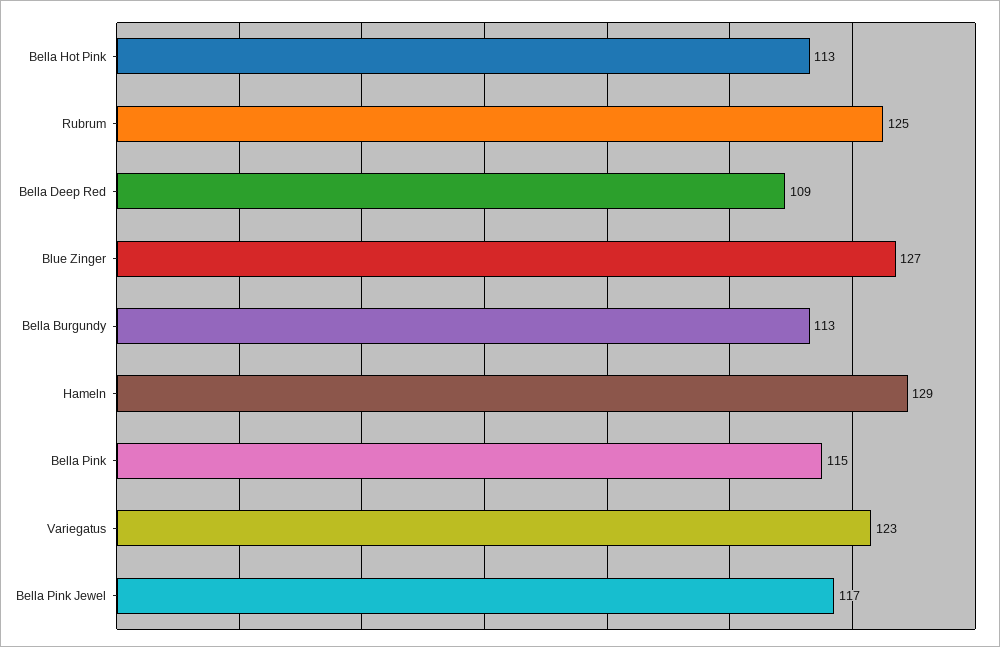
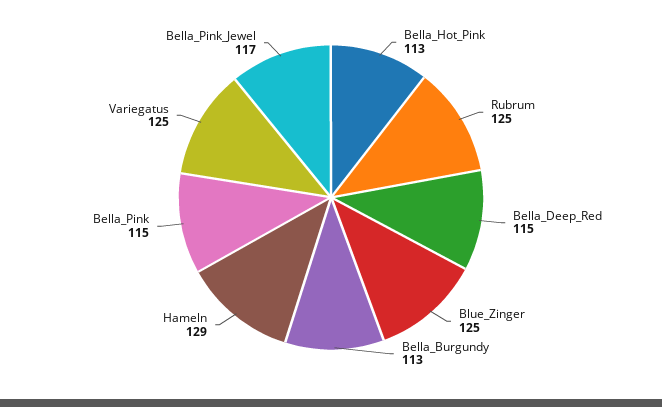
  {
    "Bella Hot Pink": 113,
    "Rubrum": 125,
-   "Bella Deep Red": 109,
+   "Bella Deep Red": 115,
-   "Blue Zinger": 127,
+   "Blue Zinger": 125,
    "Bella Burgundy": 113,
    "Hameln": 129,
    "Bella Pink": 115,
-   "Variegatus": 123,
+   "Variegatus": 125,
    "Bella Pink Jewel": 117
  }

